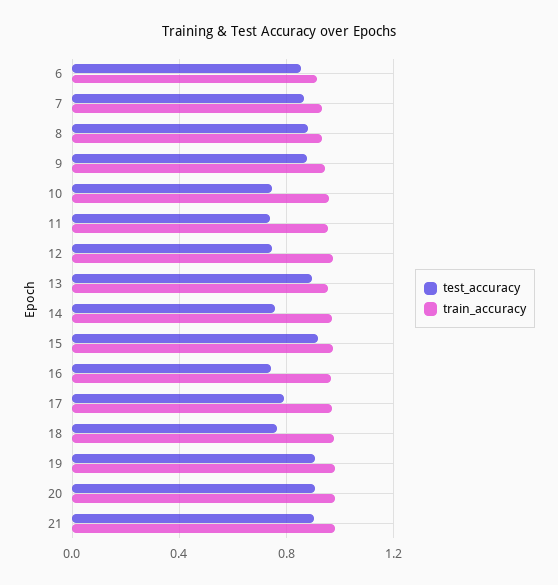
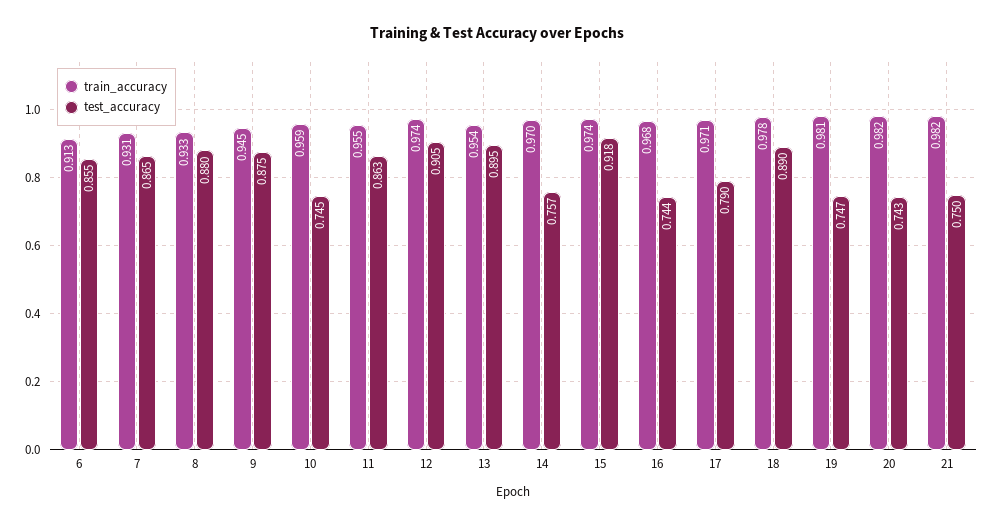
  {
    "test_accuracy": {
      "6": 0.855,
      "7": 0.865,
      "8": 0.88,
      "9": 0.875,
      "10": 0.745,
-     "11": 0.75,
+     "11": 0.863,
-     "12": 0.75,
+     "12": 0.905,
      "13": 0.895,
      "14": 0.757,
      "15": 0.918,
      "16": 0.744,
      "17": 0.79,
-     "18": 0.75,
+     "18": 0.89,
-     "19": 0.9,
+     "19": 0.747,
-     "20": 0.9,
+     "20": 0.743,
-     "21": 0.9
+     "21": 0.75
    },
    "train_accuracy": {
      "6": 0.913,
      "7": 0.931,
      "8": 0.933,
      "9": 0.945,
      "10": 0.959,
      "11": 0.955,
      "12": 0.974,
      "13": 0.954,
      "14": 0.97,
      "15": 0.974,
      "16": 0.968,
      "17": 0.971,
      "18": 0.978,
      "19": 0.981,
      "20": 0.982,
      "21": 0.982
    }
  }

